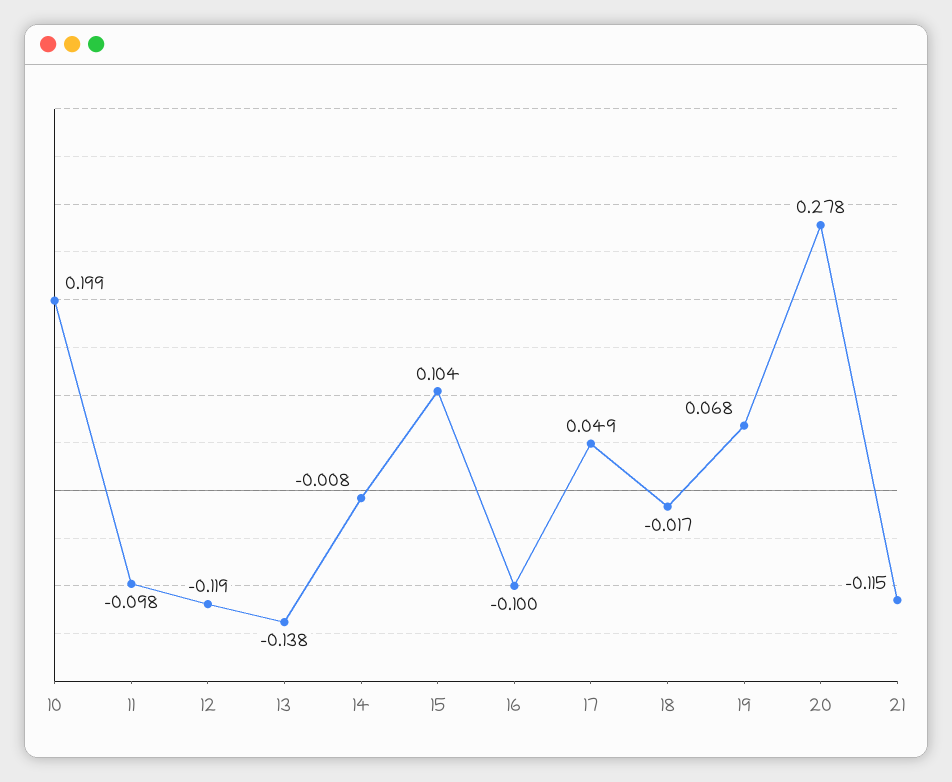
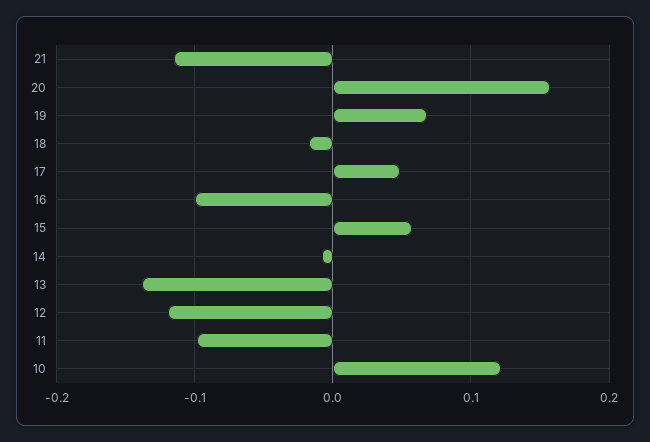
  {
-   "10": 0.199,
+   "10": 0.12,
    "11": -0.098,
    "12": -0.119,
    "13": -0.138,
    "14": -0.008,
-   "15": 0.104,
+   "15": 0.06,
    "16": -0.1,
    "17": 0.049,
    "18": -0.017,
    "19": 0.068,
-   "20": 0.278,
+   "20": 0.16,
    "21": -0.115
  }

